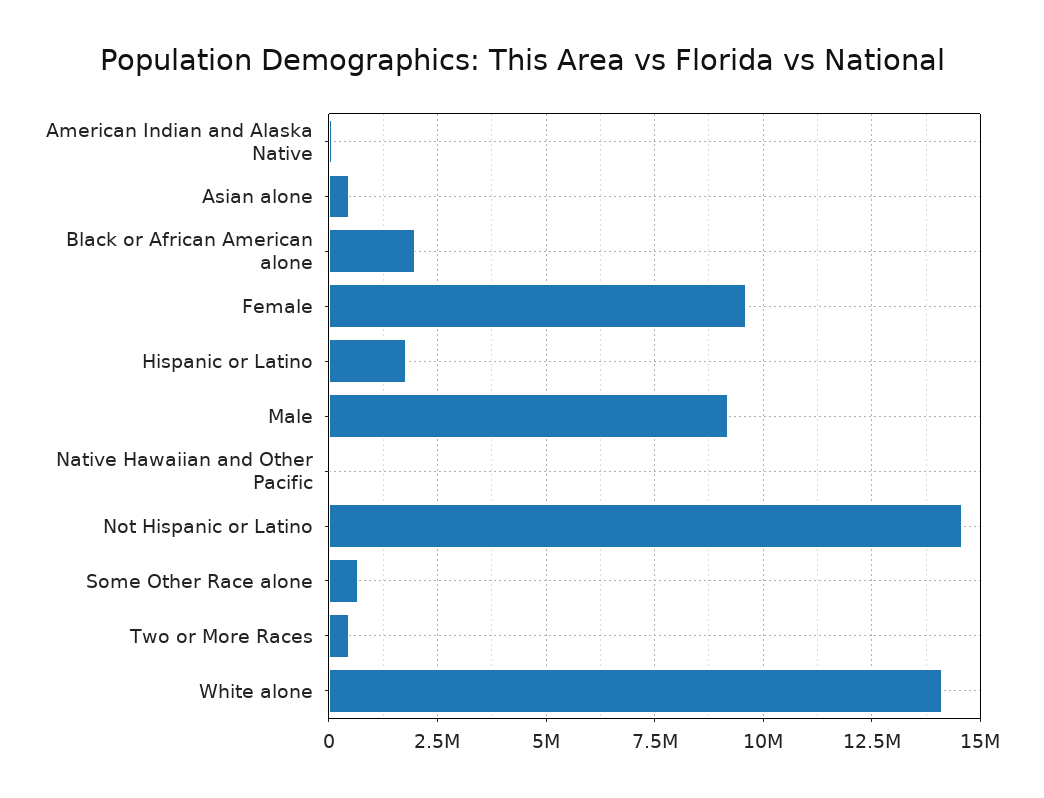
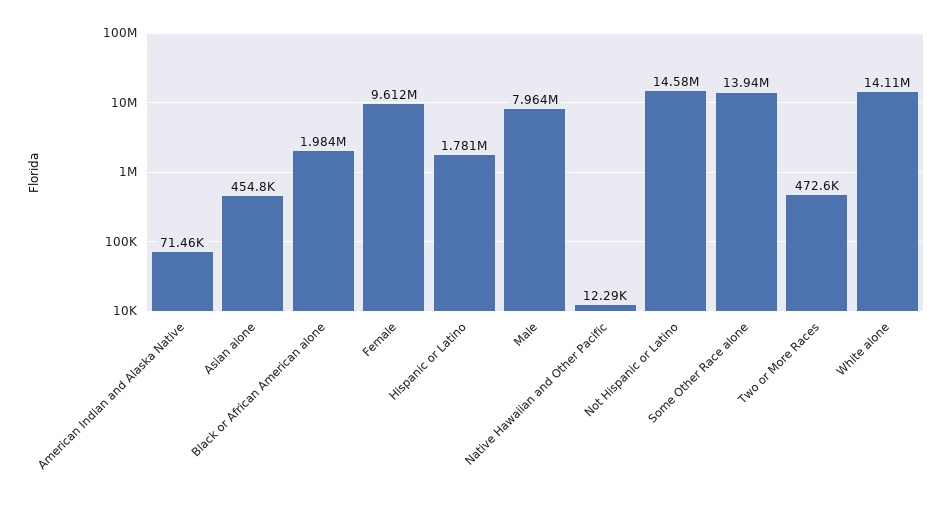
  {
    "American Indian and Alaska Native": 71460,
    "Asian alone": 454800,
    "Black or African American alone": 1984000,
    "Female": 9612000,
    "Hispanic or Latino": 1781000,
-   "Male": 9250000,
+   "Male": 7964000,
    "Native Hawaiian and Other Pacific": 12290,
    "Not Hispanic or Latino": 14580000,
-   "Some Other Race alone": 750000,
+   "Some Other Race alone": 13940000,
    "Two or More Races": 472600,
    "White alone": 14110000
  }

